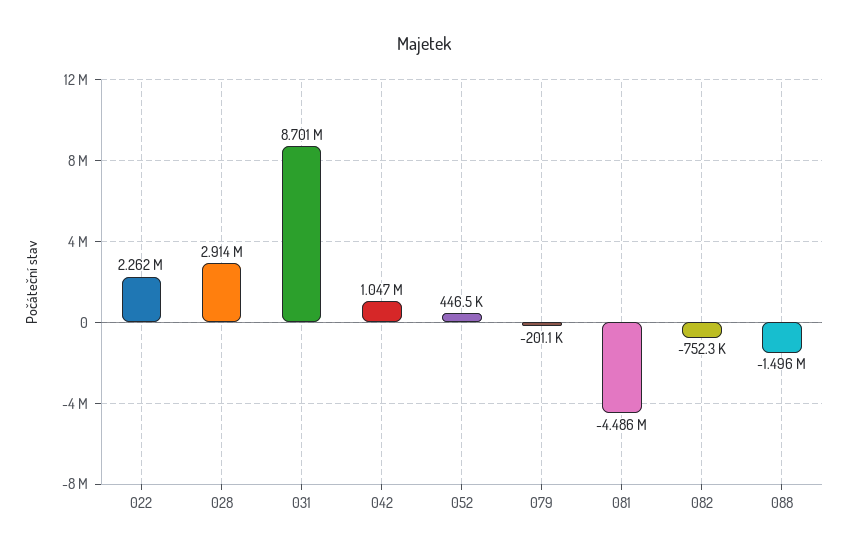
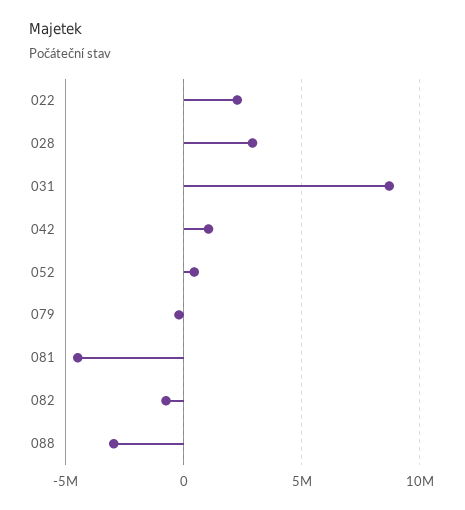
  {
    "022": 2262000,
    "028": 2914000,
    "031": 8701000,
    "042": 1047000,
    "052": 446500,
    "079": -201100,
    "081": -4486000,
    "082": -752300,
-   "088": -1496000
+   "088": -3000000
  }

